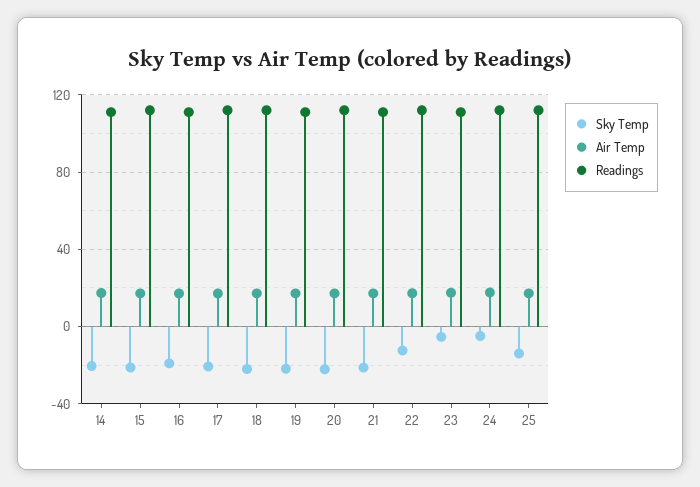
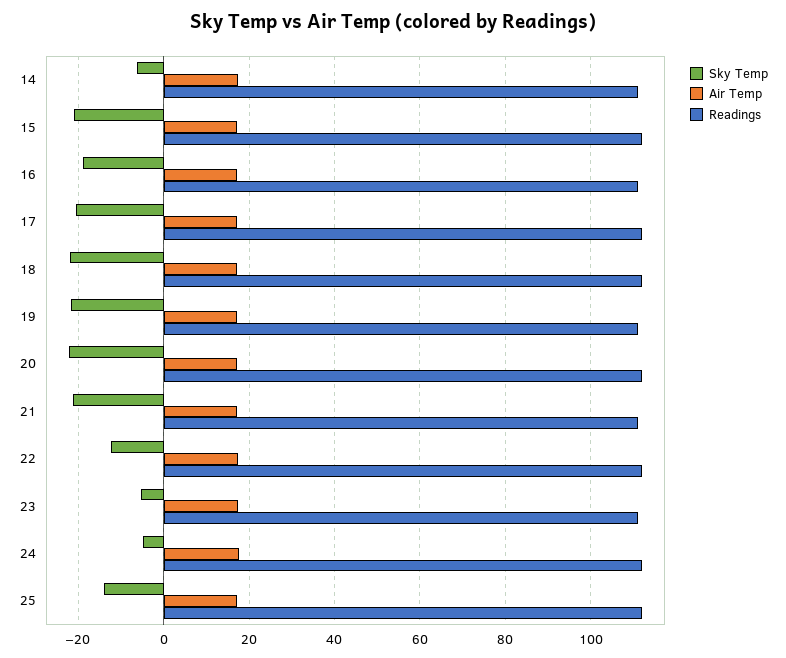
  {
    "Sky Temp": {
-     "14": -20,
+     "14": -6,
      "15": -22,
      "16": -20,
      "17": -20,
      "18": -22,
      "19": -22,
      "20": -22,
      "21": -22,
      "22": -12,
      "23": -6,
      "24": -4,
      "25": -14
    },
    "Air Temp": {
      "14": 18,
      "15": 18,
      "16": 18,
      "17": 18,
      "18": 18,
      "19": 18,
      "20": 18,
      "21": 18,
      "22": 18,
      "23": 18,
      "24": 18,
      "25": 18
    },
    "Readings": {
      "14": 112,
      "15": 112,
      "16": 112,
      "17": 112,
      "18": 112,
      "19": 112,
      "20": 112,
      "21": 112,
      "22": 112,
      "23": 112,
      "24": 112,
      "25": 112
    }
  }

